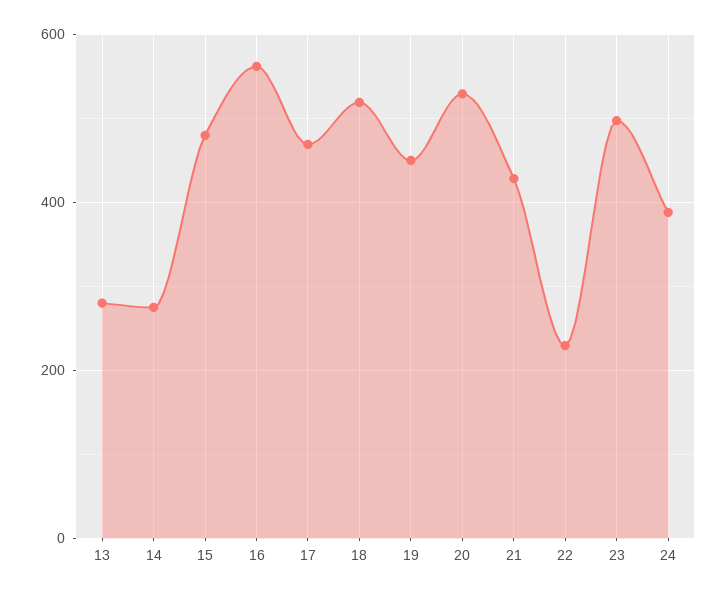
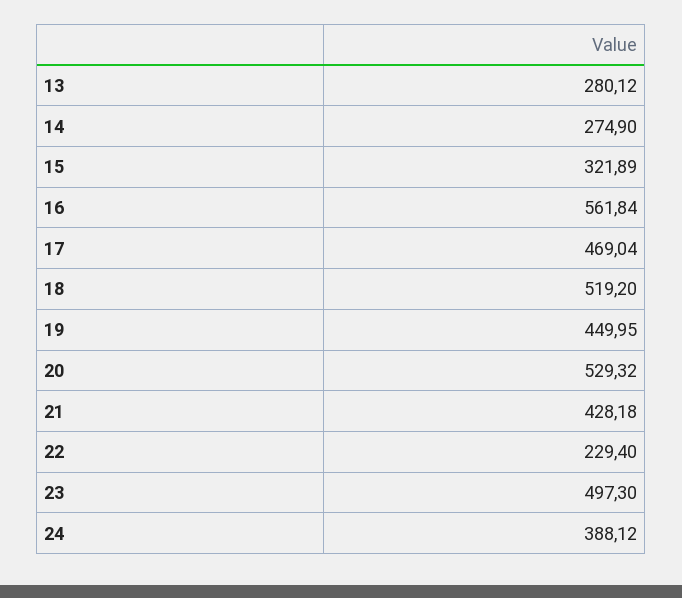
  {
    "13": 280.12,
    "14": 274.9,
-   "15": 480,
+   "15": 321.89,
    "16": 561.84,
    "17": 469.04,
    "18": 519.2,
    "19": 449.95,
    "20": 529.32,
    "21": 428.18,
    "22": 229.4,
    "23": 497.3,
    "24": 388.12
  }

